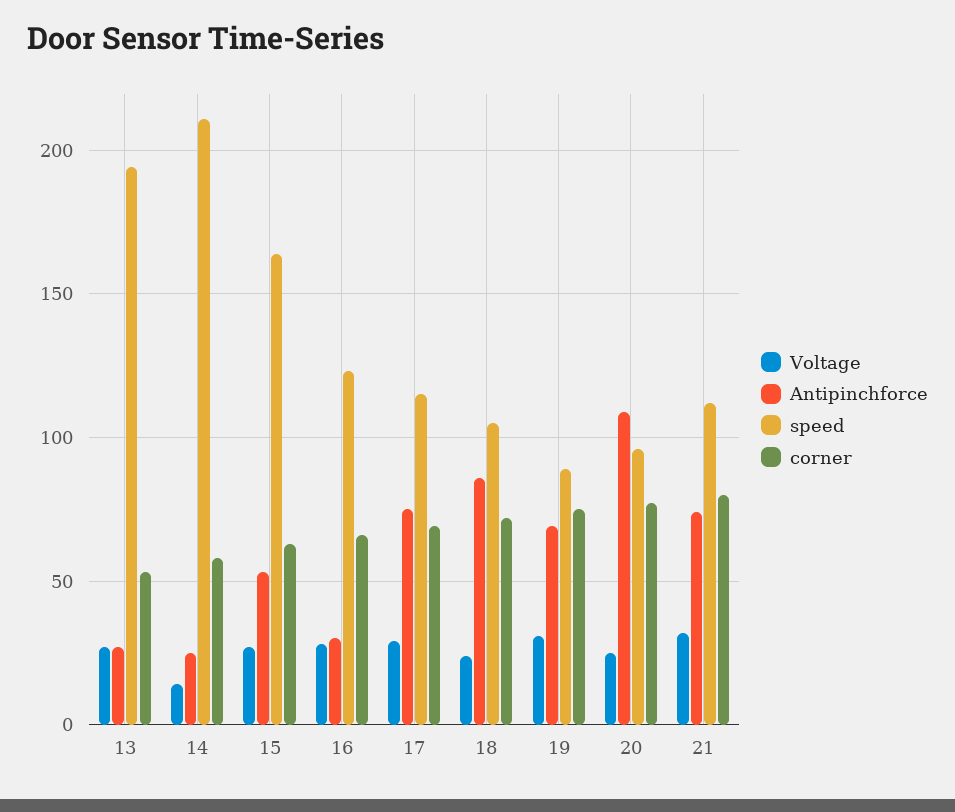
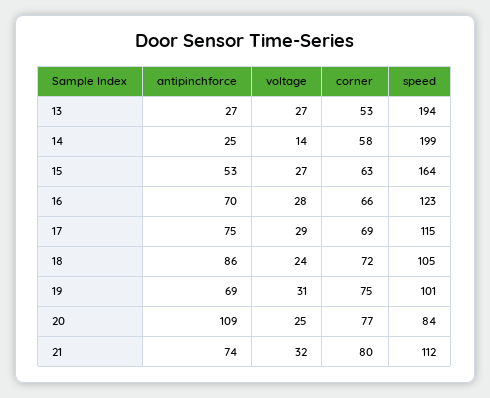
  {
    "Voltage": {
      "13": 27,
      "14": 14,
      "15": 27,
      "16": 28,
      "17": 29,
      "18": 24,
      "19": 31,
      "20": 25,
      "21": 32
    },
    "Antipinchforce": {
      "13": 27,
      "14": 25,
      "15": 53,
-     "16": 30,
+     "16": 70,
      "17": 75,
      "18": 86,
      "19": 69,
      "20": 109,
      "21": 74
    },
    "speed": {
      "13": 194,
-     "14": 210,
+     "14": 199,
      "15": 164,
      "16": 123,
      "17": 115,
      "18": 105,
-     "19": 90,
+     "19": 101,
-     "20": 95,
+     "20": 84,
      "21": 112
    },
    "corner": {
      "13": 53,
      "14": 58,
      "15": 63,
      "16": 66,
      "17": 69,
      "18": 72,
      "19": 75,
      "20": 77,
      "21": 80
    }
  }

